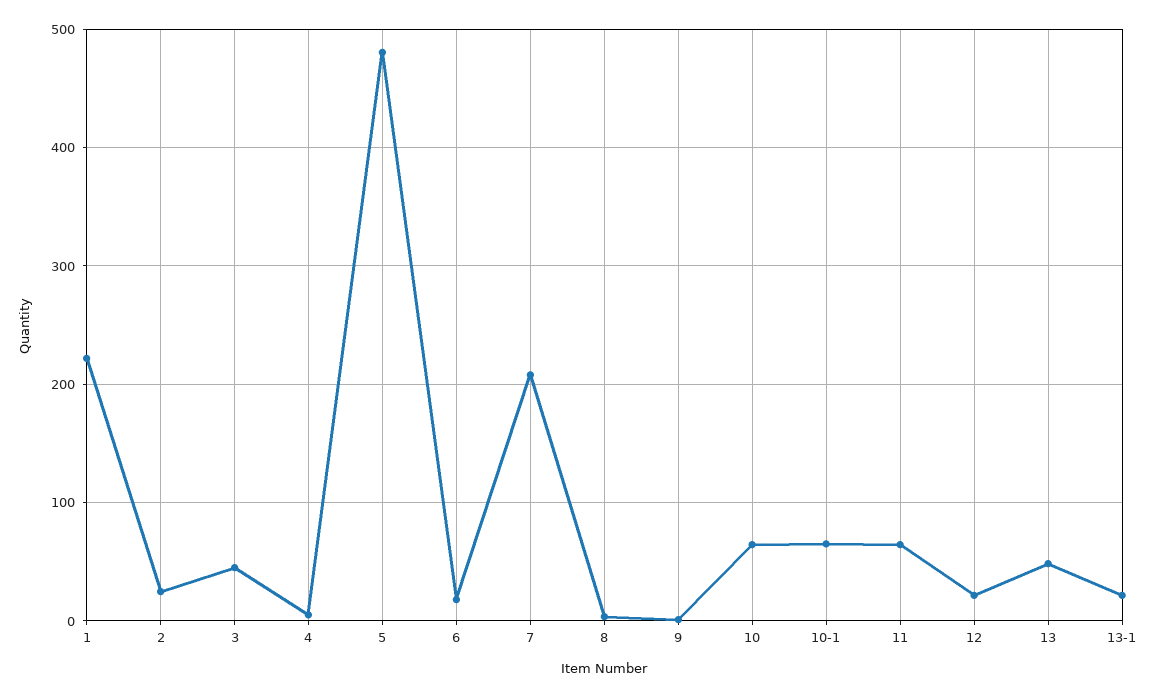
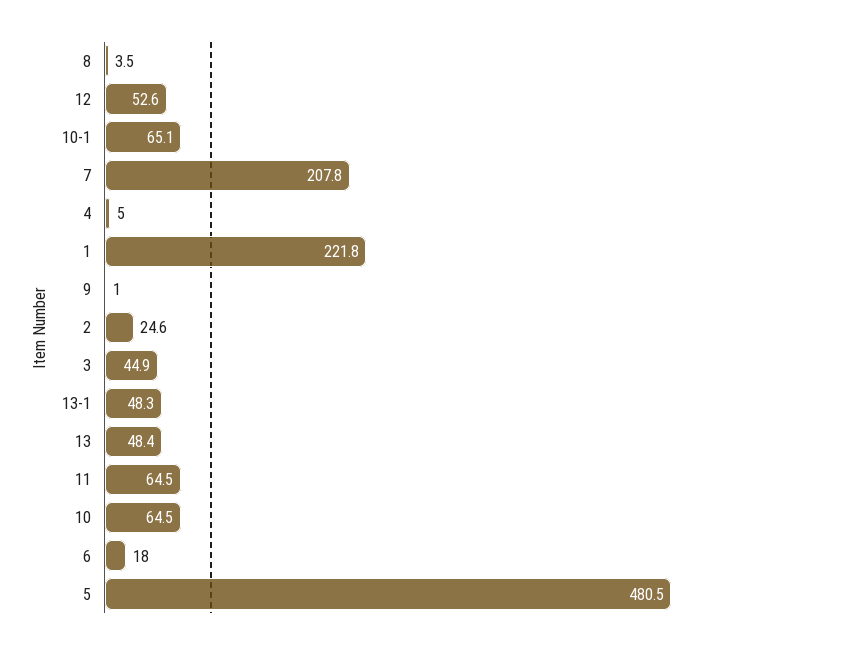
  {
    "1": 221.8,
    "2": 24.6,
    "3": 44.9,
    "4": 5,
    "5": 480.5,
    "6": 18,
    "7": 207.8,
    "8": 3.5,
    "9": 1,
    "10": 64.5,
    "10-1": 65.1,
    "11": 64.5,
-   "12": 20,
+   "12": 52.6,
    "13": 48.4,
-   "13-1": 20
+   "13-1": 48.3
  }

